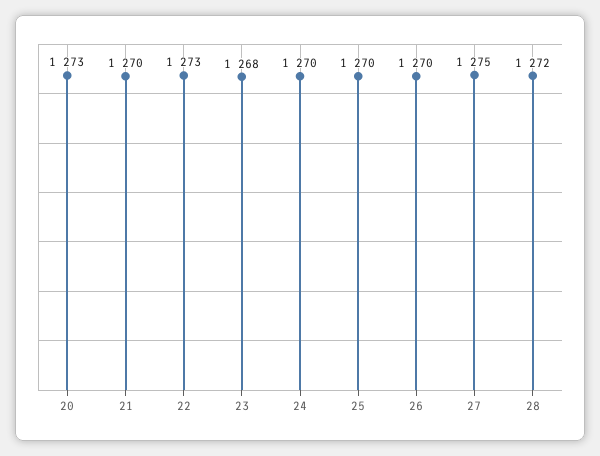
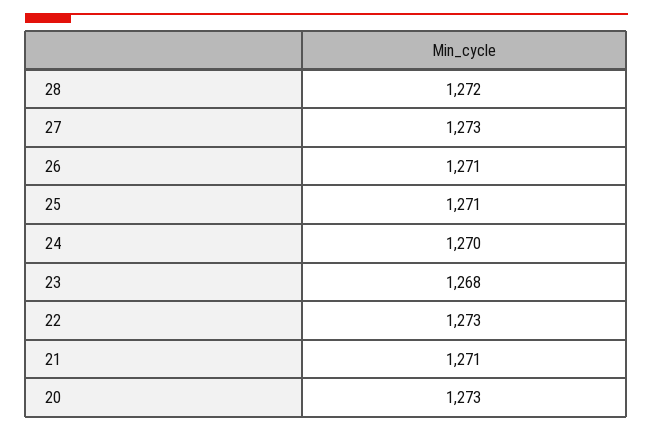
  {
    "20": 1273,
-   "21": 1270,
+   "21": 1271,
    "22": 1273,
    "23": 1268,
    "24": 1270,
-   "25": 1270,
+   "25": 1271,
-   "26": 1270,
+   "26": 1271,
-   "27": 1275,
+   "27": 1273,
    "28": 1272
  }

